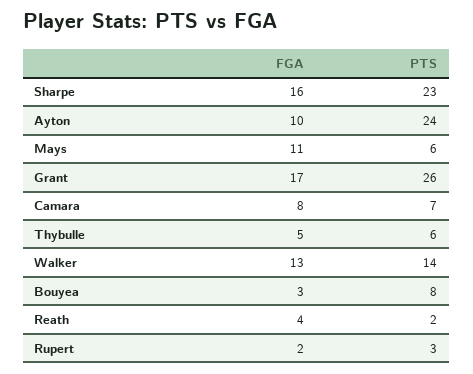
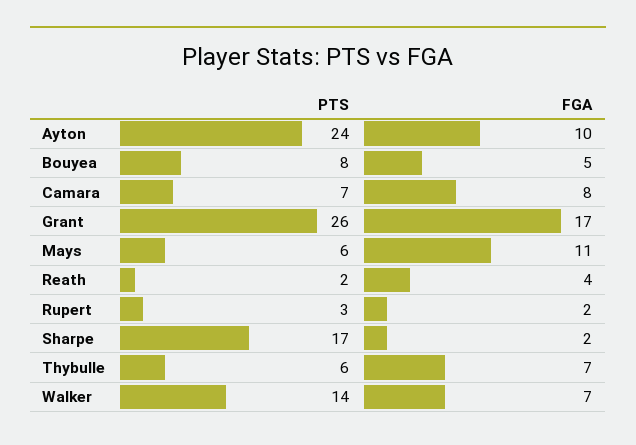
  {
    "FGA": {
-     "Sharpe": 16,
+     "Sharpe": 2,
      "Ayton": 10,
      "Mays": 11,
      "Grant": 17,
      "Camara": 8,
-     "Thybulle": 5,
+     "Thybulle": 7,
-     "Walker": 13,
+     "Walker": 7,
-     "Bouyea": 3,
+     "Bouyea": 5,
      "Reath": 4,
      "Rupert": 2
    },
    "PTS": {
-     "Sharpe": 23,
+     "Sharpe": 17,
      "Ayton": 24,
      "Mays": 6,
      "Grant": 26,
      "Camara": 7,
      "Thybulle": 6,
      "Walker": 14,
      "Bouyea": 8,
      "Reath": 2,
      "Rupert": 3
    }
  }

